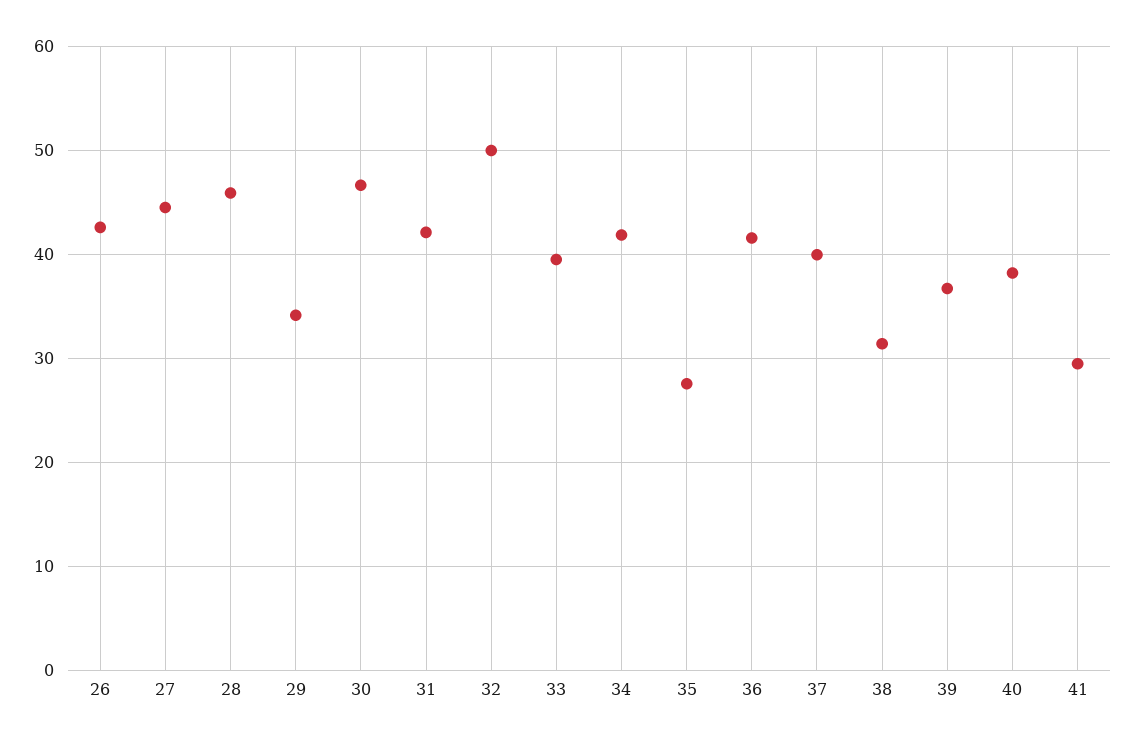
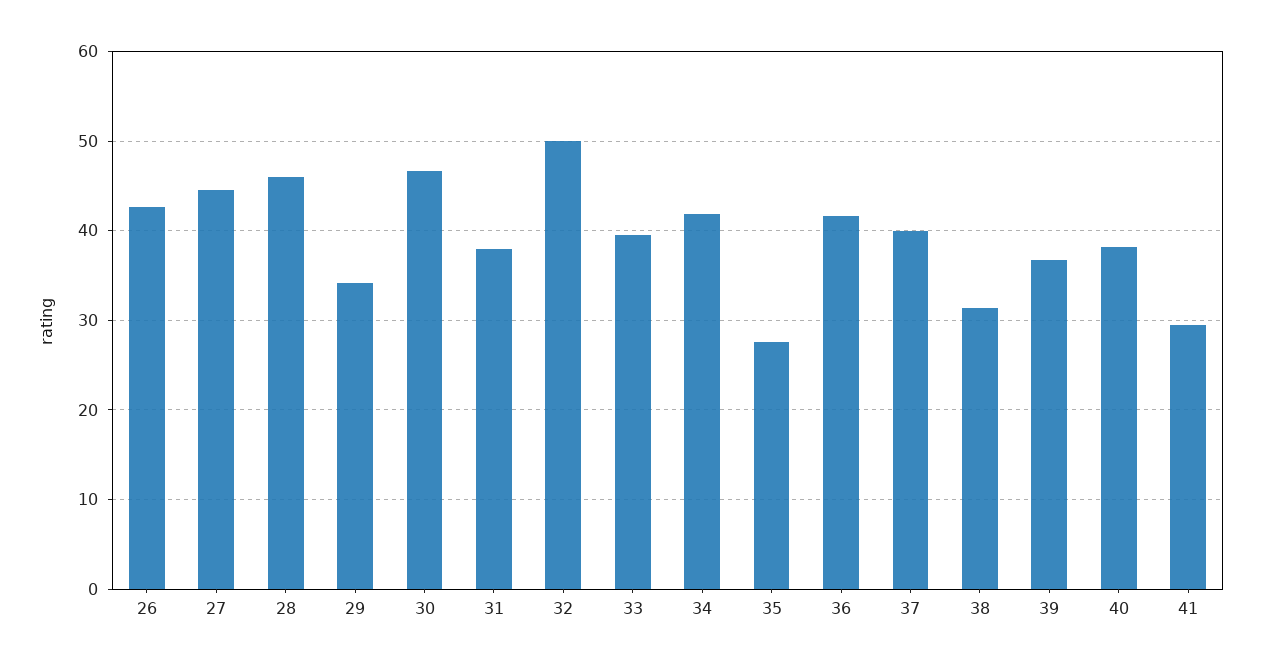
  {
    "26": 43,
    "27": 45,
    "28": 46,
    "29": 34,
    "30": 47,
-   "31": 42,
+   "31": 38,
    "32": 50,
    "33": 40,
    "34": 42,
    "35": 28,
    "36": 42,
    "37": 40,
    "38": 31,
    "39": 37,
    "40": 38,
    "41": 30
  }

